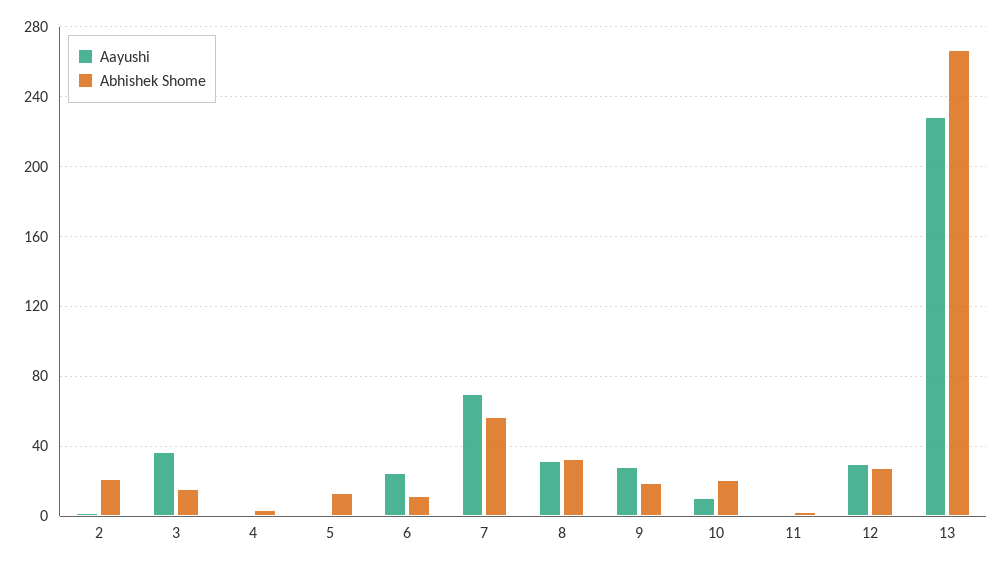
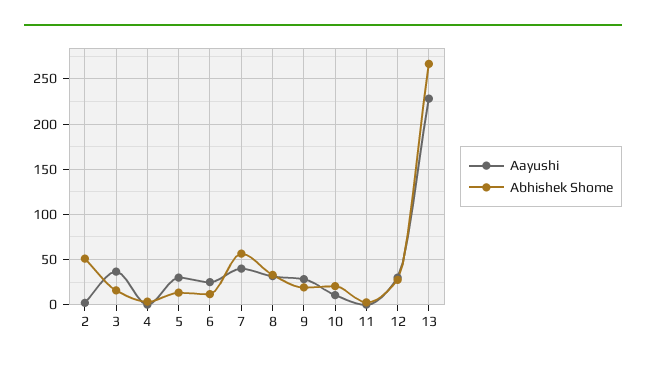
  {
    "Aayushi": {
      "2": 0,
      "3": 35,
      "4": 0,
-     "5": 0,
+     "5": 30,
      "6": 25,
-     "7": 70,
+     "7": 40,
      "8": 30,
      "9": 30,
      "10": 10,
      "11": 0,
      "12": 30,
      "13": 230
    },
    "Abhishek Shome": {
-     "2": 20,
+     "2": 50,
      "3": 15,
      "4": 5,
      "5": 15,
      "6": 10,
      "7": 55,
      "8": 35,
      "9": 20,
      "10": 20,
      "11": 5,
      "12": 30,
      "13": 265
    }
  }

